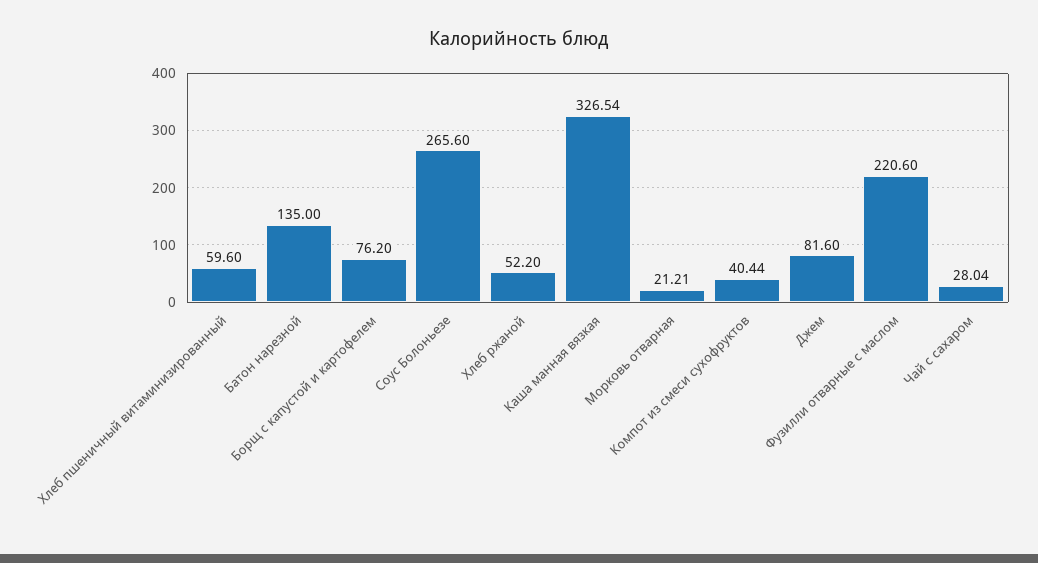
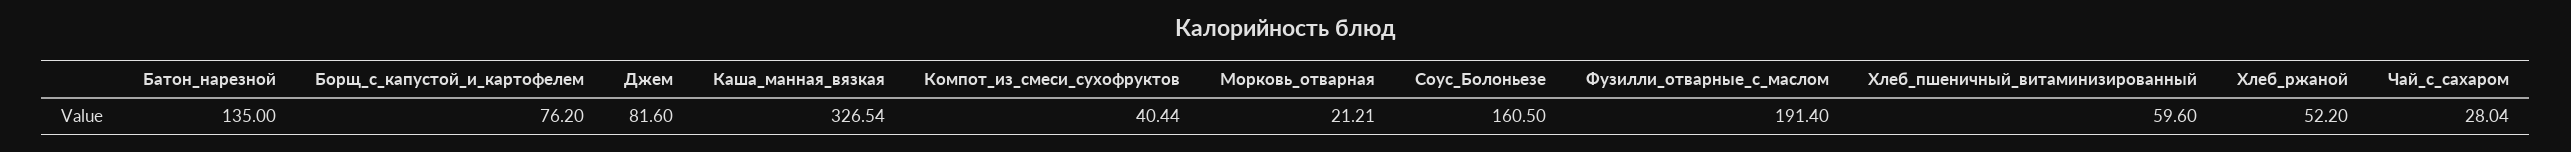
  {
    "Хлеб пшеничный витаминизированный": 59.6,
    "Батон нарезной": 135,
    "Борщ с капустой и картофелем": 76.2,
-   "Соус Болоньезе": 265.6,
+   "Соус Болоньезе": 160.5,
    "Хлеб ржаной": 52.2,
    "Каша манная вязкая": 326.54,
    "Морковь отварная": 21.21,
    "Компот из смеси сухофруктов": 40.44,
    "Джем": 81.6,
-   "Фузилли отварные с маслом": 220.6,
+   "Фузилли отварные с маслом": 191.4,
    "Чай с сахаром": 28.04
  }

